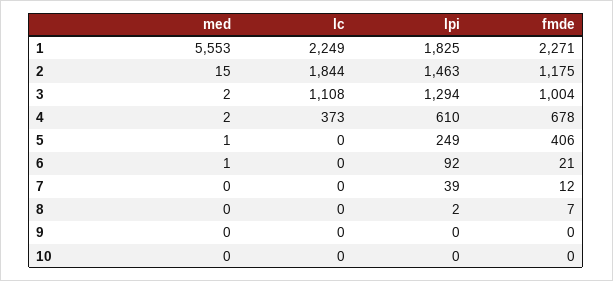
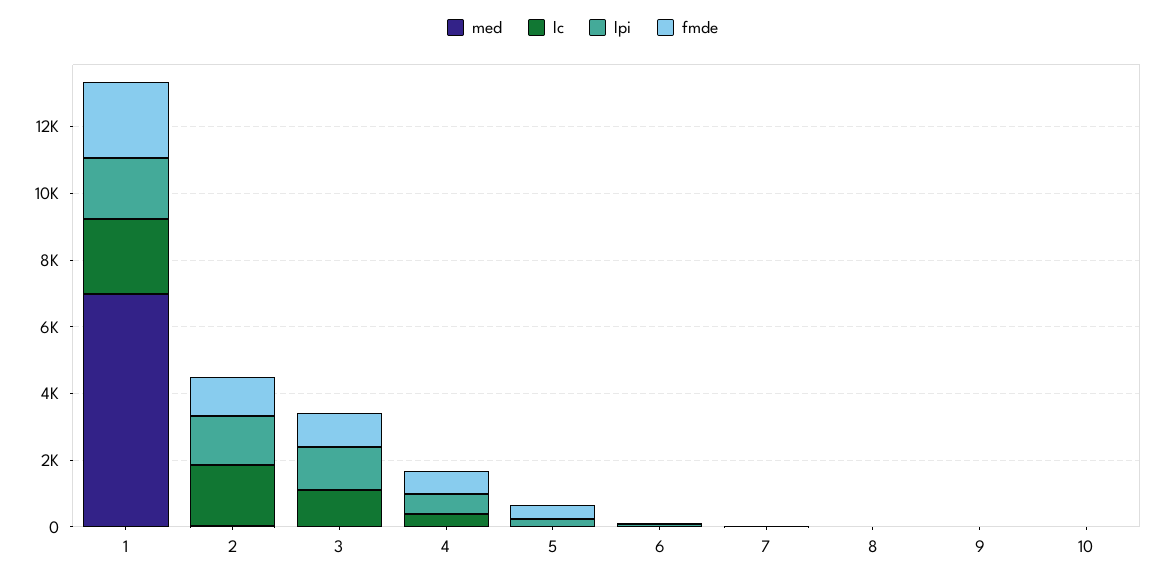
  {
    "med": {
-     "1": 5553,
+     "1": 7000,
      "2": 15,
      "3": 2,
      "4": 2,
      "5": 1,
      "6": 1,
      "7": 0,
      "8": 0,
      "9": 0,
      "10": 0
    },
    "lc": {
      "1": 2249,
      "2": 1844,
      "3": 1108,
      "4": 373,
      "5": 0,
      "6": 0,
      "7": 0,
      "8": 0,
      "9": 0,
      "10": 0
    },
    "lpi": {
      "1": 1825,
      "2": 1463,
      "3": 1294,
      "4": 610,
      "5": 249,
      "6": 92,
      "7": 39,
      "8": 2,
      "9": 0,
      "10": 0
    },
    "fmde": {
      "1": 2271,
      "2": 1175,
      "3": 1004,
      "4": 678,
      "5": 406,
      "6": 21,
      "7": 12,
      "8": 7,
      "9": 0,
      "10": 0
    }
  }

